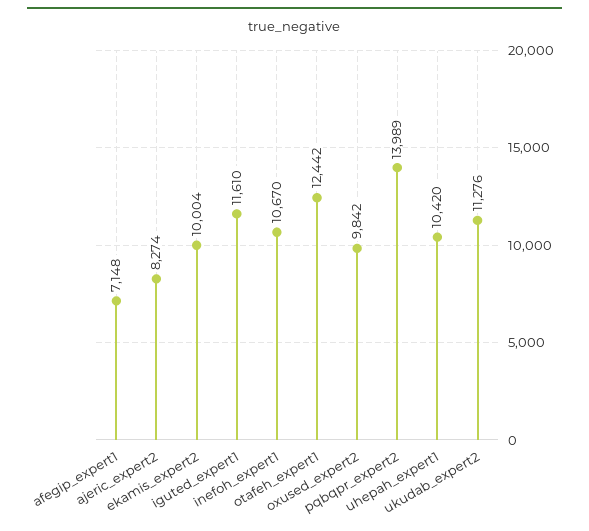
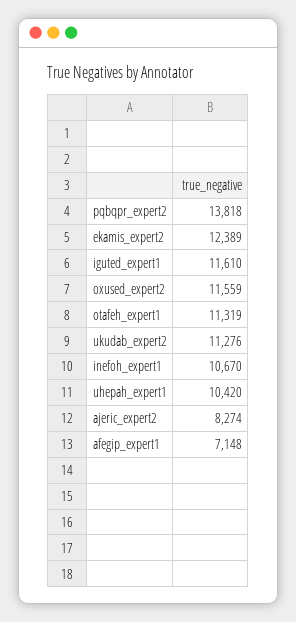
  {
    "afegip_expert1": 7148,
    "ajeric_expert2": 8274,
-   "ekamis_expert2": 10004,
+   "ekamis_expert2": 12389,
    "iguted_expert1": 11610,
    "inefoh_expert1": 10670,
-   "otafeh_expert1": 12442,
+   "otafeh_expert1": 11319,
-   "oxused_expert2": 9842,
+   "oxused_expert2": 11559,
-   "pqbqpr_expert2": 13989,
+   "pqbqpr_expert2": 13818,
    "uhepah_expert1": 10420,
    "ukudab_expert2": 11276
  }

